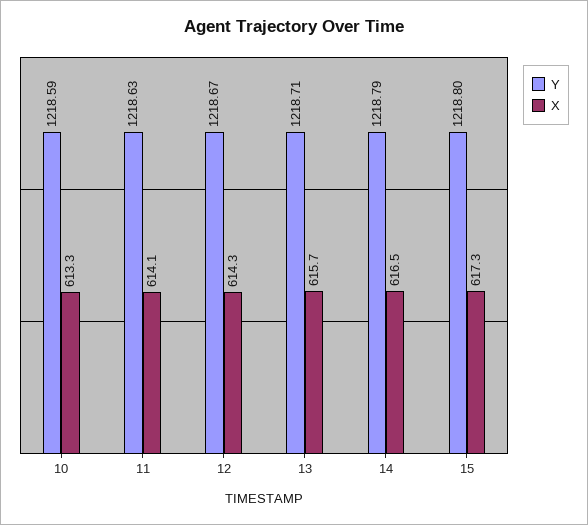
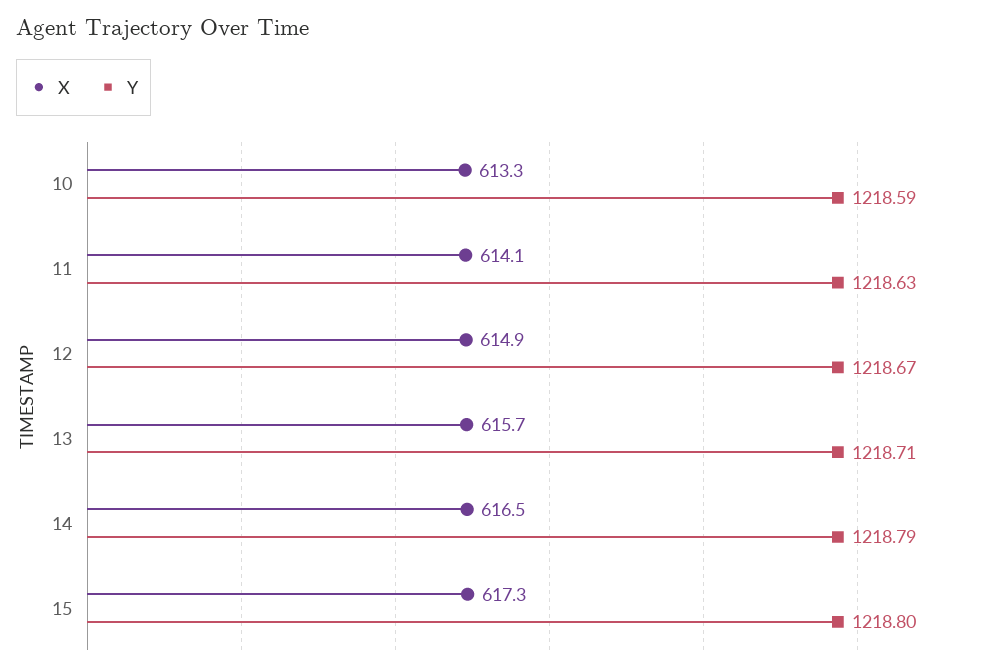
  {
    "Y": {
      "10": 1218.59,
      "11": 1218.63,
      "12": 1218.67,
      "13": 1218.71,
      "14": 1218.79,
      "15": 1218.8
    },
    "X": {
      "10": 613.3,
      "11": 614.1,
-     "12": 614.3,
+     "12": 614.9,
      "13": 615.7,
      "14": 616.5,
      "15": 617.3
    }
  }

